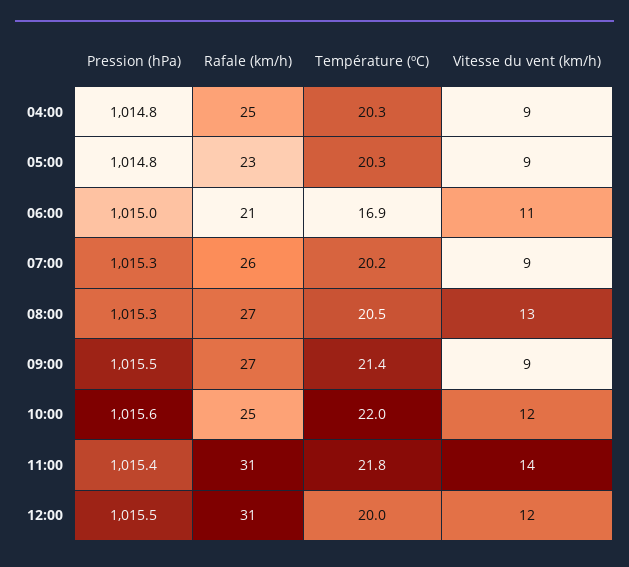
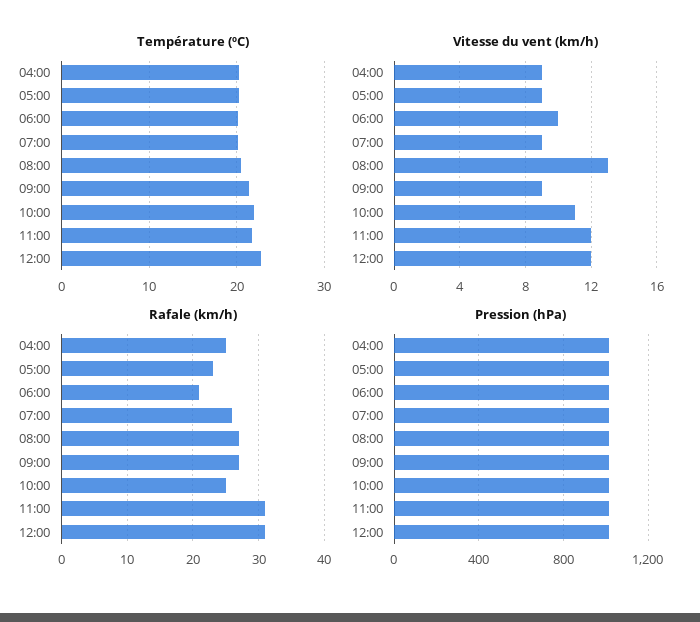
  {
    "Pression (hPa)": {
      "04:00": 1014.8,
      "05:00": 1014.8,
      "06:00": 1015,
      "07:00": 1015.3,
      "08:00": 1015.3,
      "09:00": 1015.5,
      "10:00": 1015.6,
      "11:00": 1015.4,
      "12:00": 1015.5
    },
    "Rafale (km/h)": {
      "04:00": 25,
      "05:00": 23,
      "06:00": 21,
      "07:00": 26,
      "08:00": 27,
      "09:00": 27,
      "10:00": 25,
      "11:00": 31,
      "12:00": 31
    },
    "Température (ºC)": {
      "04:00": 20.3,
      "05:00": 20.3,
-     "06:00": 16.9,
+     "06:00": 20,
      "07:00": 20.2,
      "08:00": 20.5,
      "09:00": 21.4,
      "10:00": 22,
      "11:00": 21.8,
-     "12:00": 20
+     "12:00": 23
    },
    "Vitesse du vent (km/h)": {
      "04:00": 9,
      "05:00": 9,
-     "06:00": 11,
+     "06:00": 10,
      "07:00": 9,
      "08:00": 13,
      "09:00": 9,
-     "10:00": 12,
+     "10:00": 11,
-     "11:00": 14,
+     "11:00": 12,
      "12:00": 12
    }
  }

